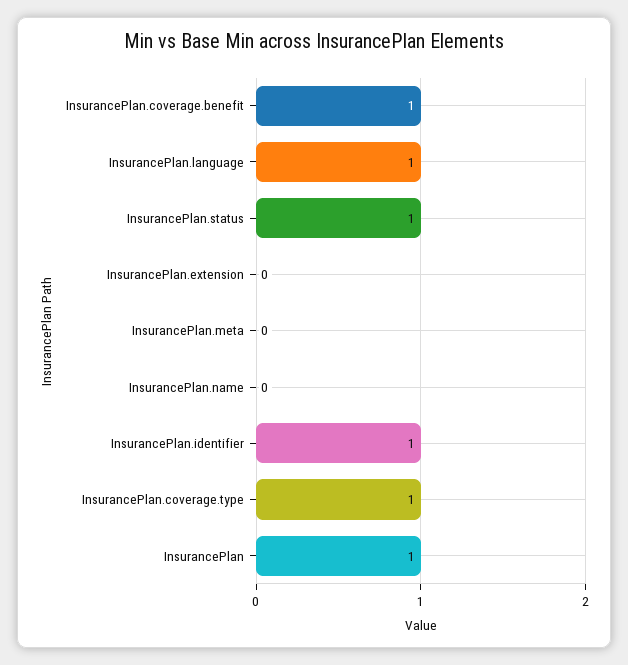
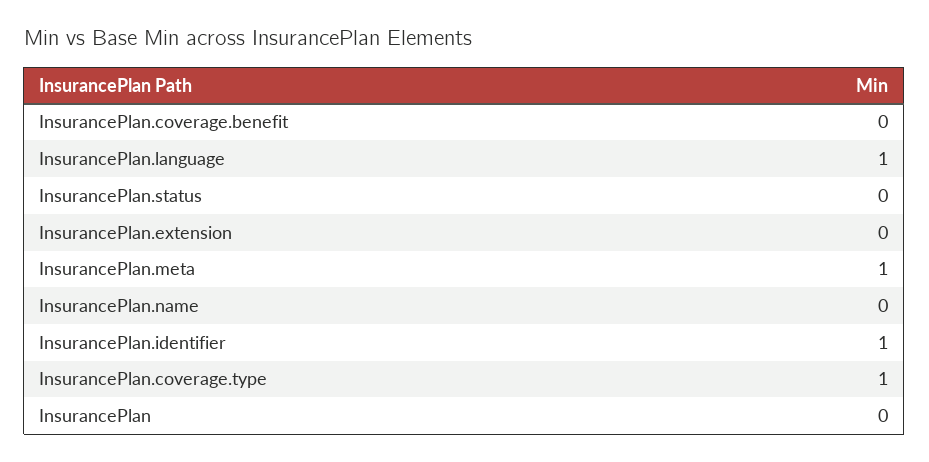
  {
-   "InsurancePlan.coverage.benefit": 1,
+   "InsurancePlan.coverage.benefit": 0,
    "InsurancePlan.language": 1,
-   "InsurancePlan.status": 1,
+   "InsurancePlan.status": 0,
    "InsurancePlan.extension": 0,
-   "InsurancePlan.meta": 0,
+   "InsurancePlan.meta": 1,
    "InsurancePlan.name": 0,
    "InsurancePlan.identifier": 1,
    "InsurancePlan.coverage.type": 1,
-   "InsurancePlan": 1
+   "InsurancePlan": 0
  }

